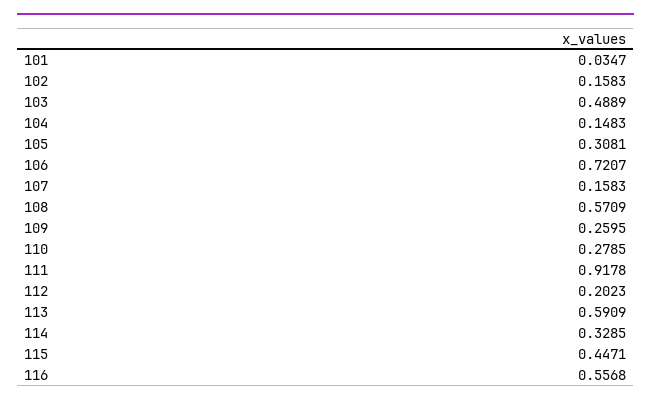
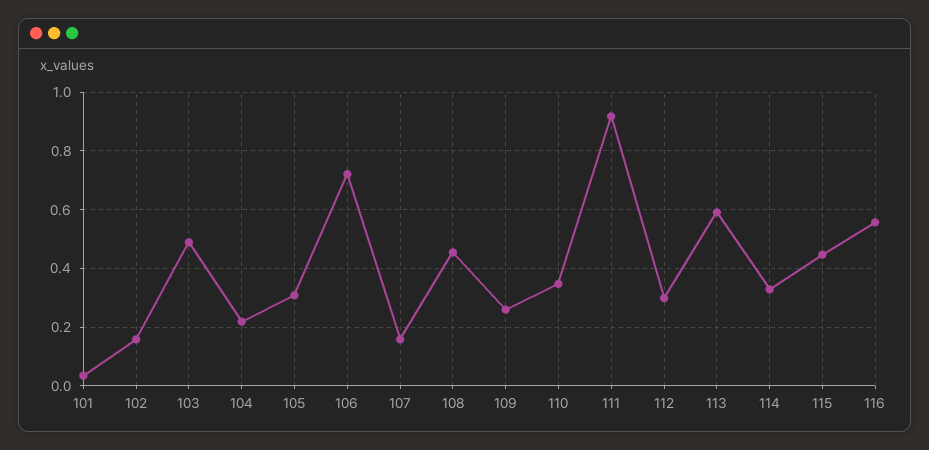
  {
    "101": 0.0347,
    "102": 0.1583,
    "103": 0.4889,
-   "104": 0.1483,
+   "104": 0.225,
    "105": 0.3081,
    "106": 0.7207,
    "107": 0.1583,
-   "108": 0.5709,
+   "108": 0.45,
    "109": 0.2595,
-   "110": 0.2785,
+   "110": 0.35,
    "111": 0.9178,
-   "112": 0.2023,
+   "112": 0.3,
    "113": 0.5909,
    "114": 0.3285,
    "115": 0.4471,
    "116": 0.5568
  }

